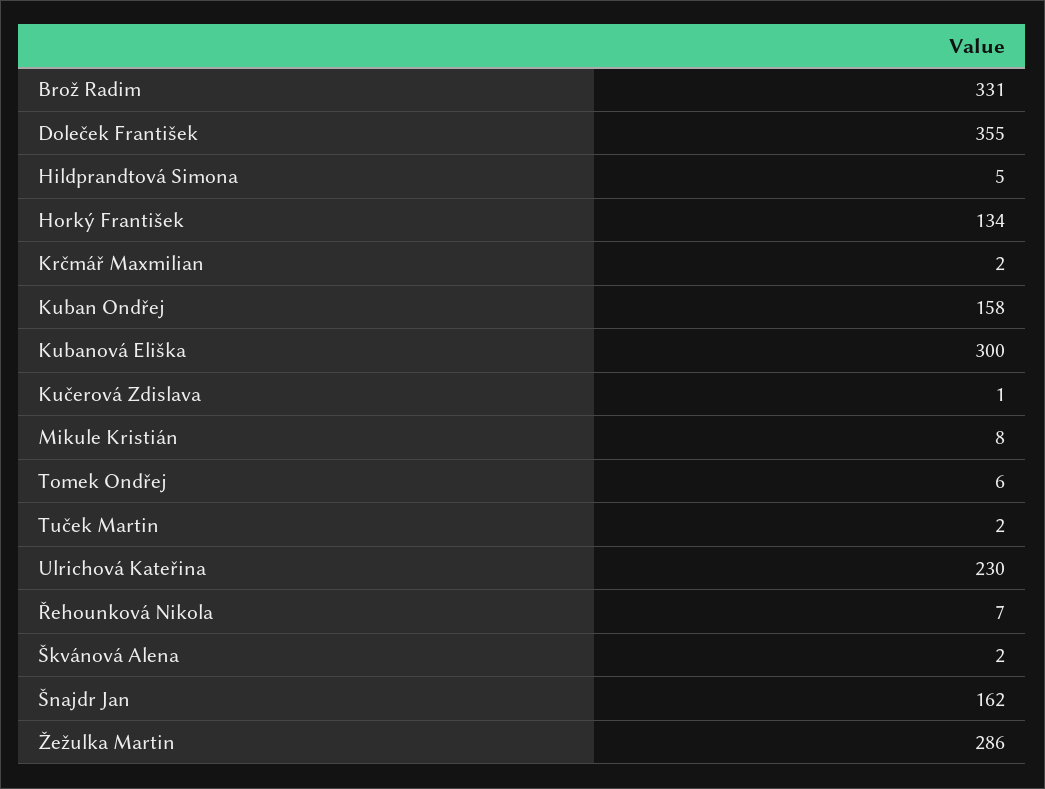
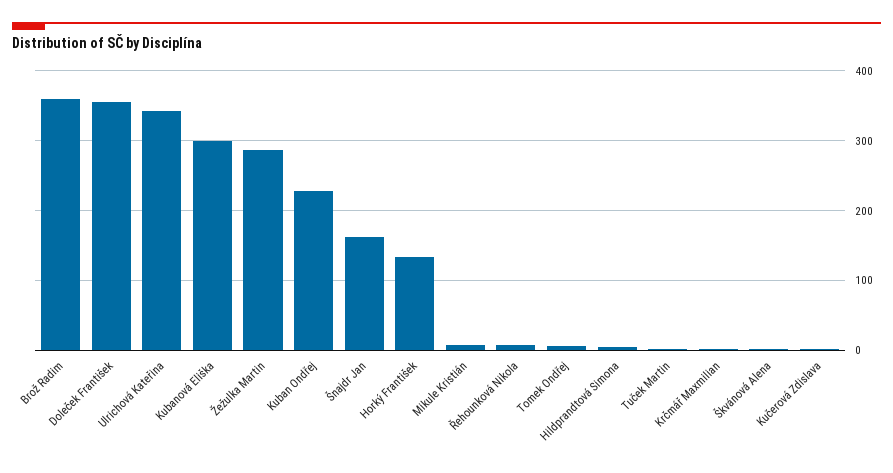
  {
-   "Brož Radim": 331,
+   "Brož Radim": 360,
    "Doleček František": 355,
    "Hildprandtová Simona": 5,
    "Horký František": 134,
    "Krčmář Maxmilian": 2,
-   "Kuban Ondřej": 158,
+   "Kuban Ondřej": 230,
    "Kubanová Eliška": 300,
    "Kučerová Zdislava": 1,
    "Mikule Kristián": 8,
    "Tomek Ondřej": 6,
    "Tuček Martin": 2,
-   "Ulrichová Kateřina": 230,
+   "Ulrichová Kateřina": 340,
    "Řehounková Nikola": 7,
    "Škvánová Alena": 2,
    "Šnajdr Jan": 162,
    "Žežulka Martin": 286
  }

